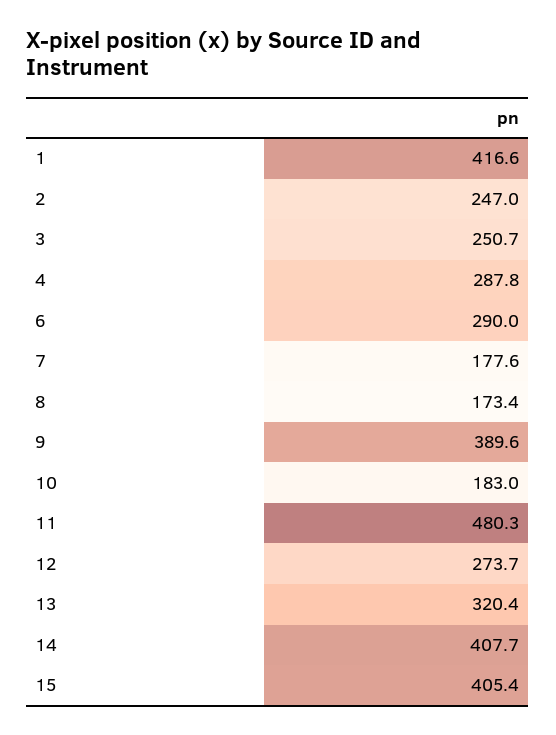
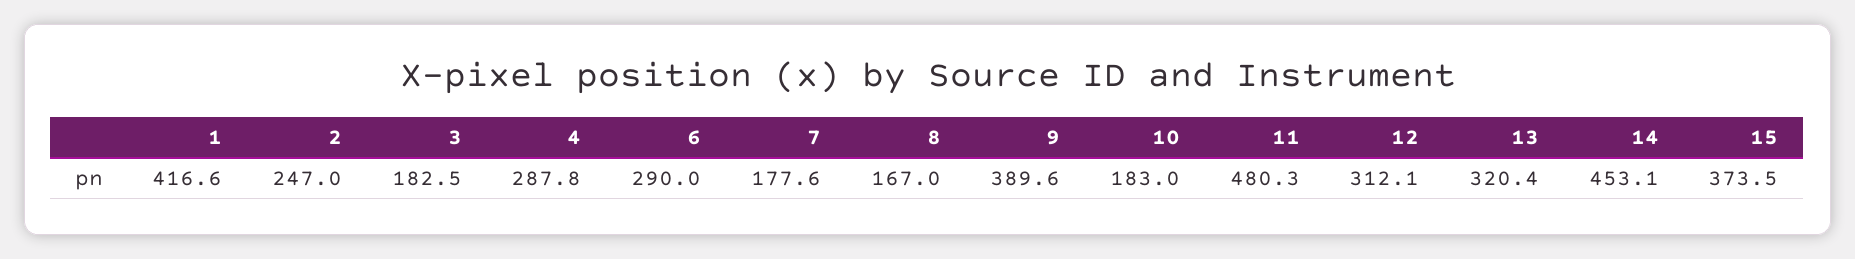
  {
    "1": 416.6,
    "2": 247,
-   "3": 250.7,
+   "3": 182.5,
    "4": 287.8,
    "6": 290,
    "7": 177.6,
-   "8": 173.4,
+   "8": 167,
    "9": 389.6,
    "10": 183,
    "11": 480.3,
-   "12": 273.7,
+   "12": 312.1,
    "13": 320.4,
-   "14": 407.7,
+   "14": 453.1,
-   "15": 405.4
+   "15": 373.5
  }

